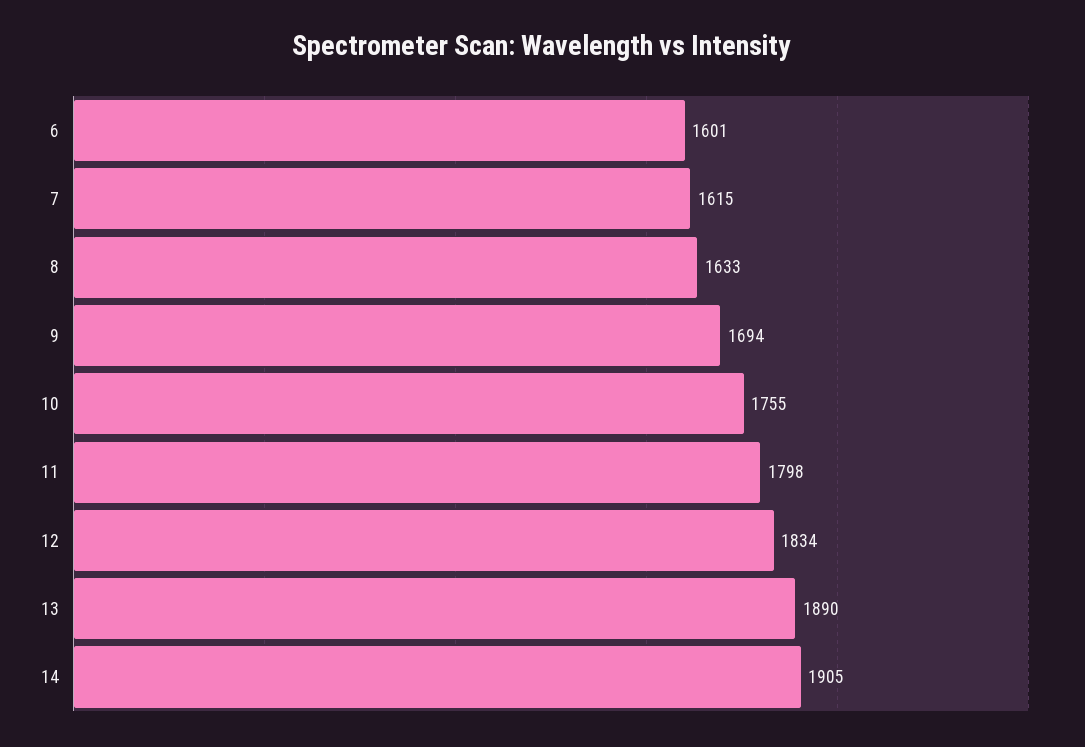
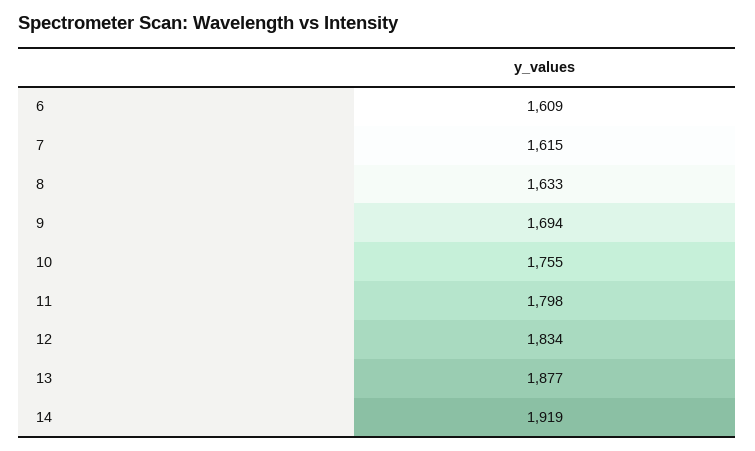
  {
-   "6": 1601,
+   "6": 1609,
    "7": 1615,
    "8": 1633,
    "9": 1694,
    "10": 1755,
    "11": 1798,
    "12": 1834,
-   "13": 1890,
+   "13": 1877,
-   "14": 1905
+   "14": 1919
  }

